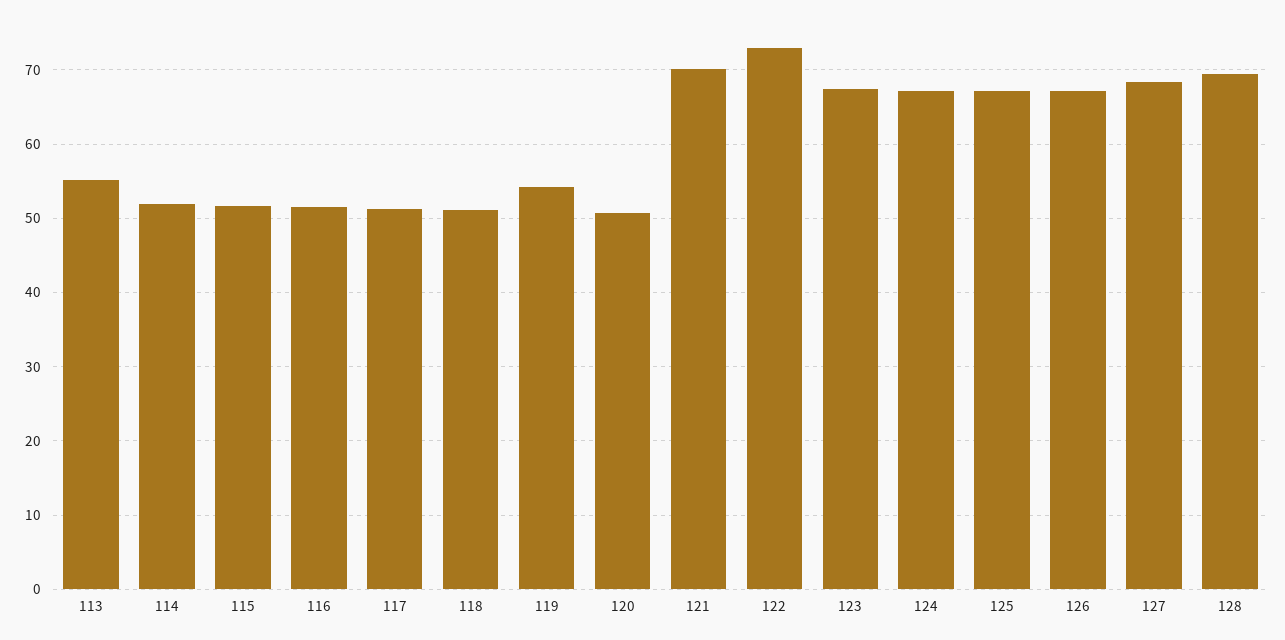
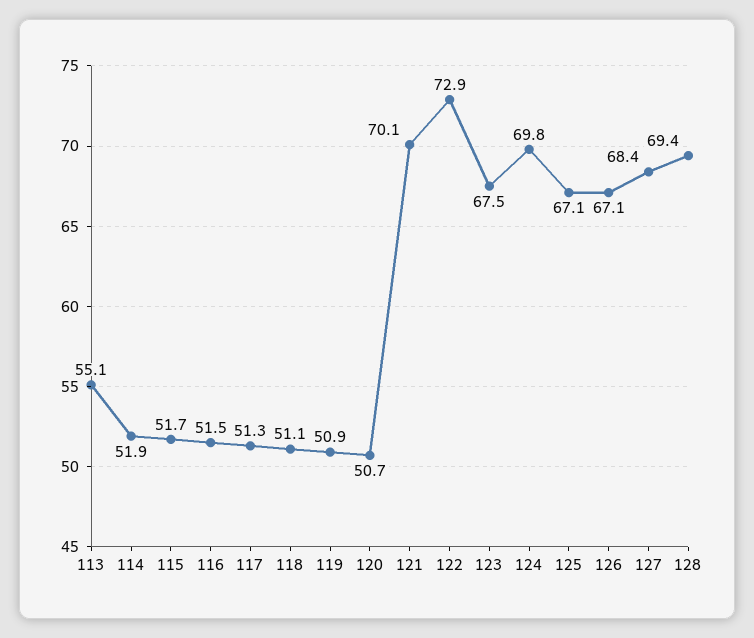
  {
    "113": 55.1,
    "114": 51.9,
    "115": 51.7,
    "116": 51.5,
    "117": 51.3,
    "118": 51.1,
-   "119": 54,
+   "119": 50.9,
    "120": 50.7,
    "121": 70.1,
    "122": 72.9,
    "123": 67.5,
-   "124": 67,
+   "124": 69.8,
    "125": 67.1,
    "126": 67.1,
    "127": 68.4,
    "128": 69.4
  }

